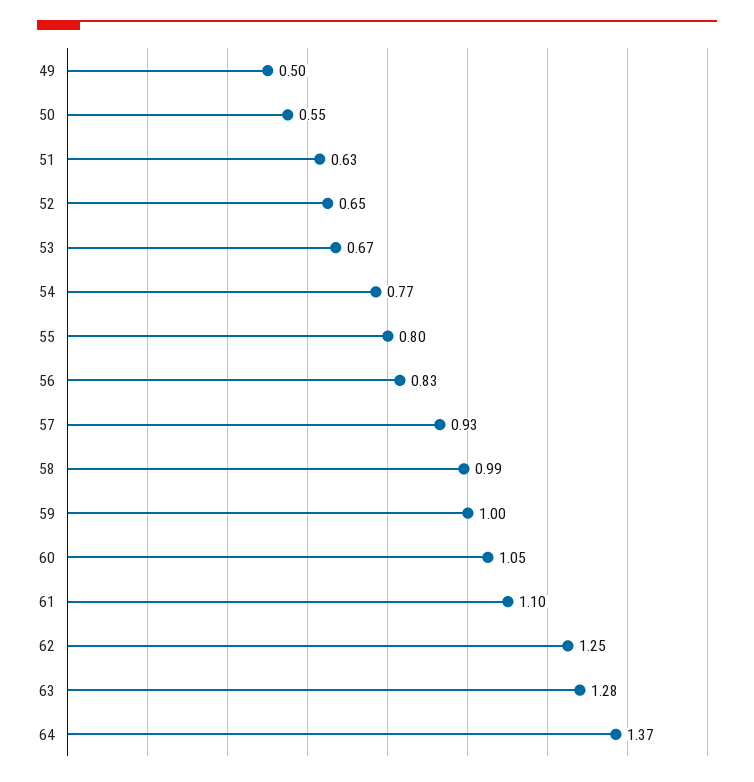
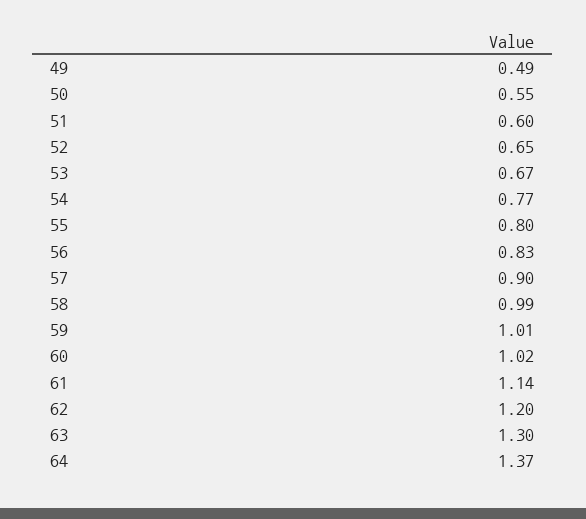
  {
-   "49": 0.5,
+   "49": 0.49,
    "50": 0.55,
-   "51": 0.63,
+   "51": 0.6,
    "52": 0.65,
    "53": 0.67,
    "54": 0.77,
    "55": 0.8,
    "56": 0.83,
-   "57": 0.93,
+   "57": 0.9,
    "58": 0.99,
-   "59": 1,
+   "59": 1.01,
-   "60": 1.05,
+   "60": 1.02,
-   "61": 1.1,
+   "61": 1.14,
-   "62": 1.25,
+   "62": 1.2,
-   "63": 1.28,
+   "63": 1.3,
    "64": 1.37
  }

